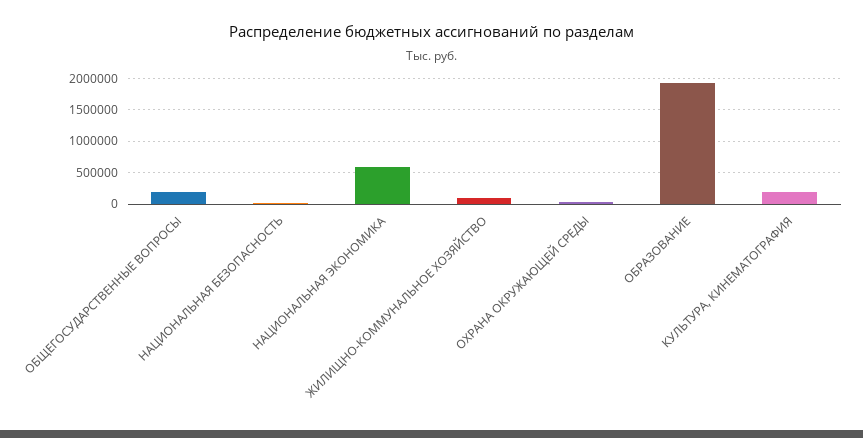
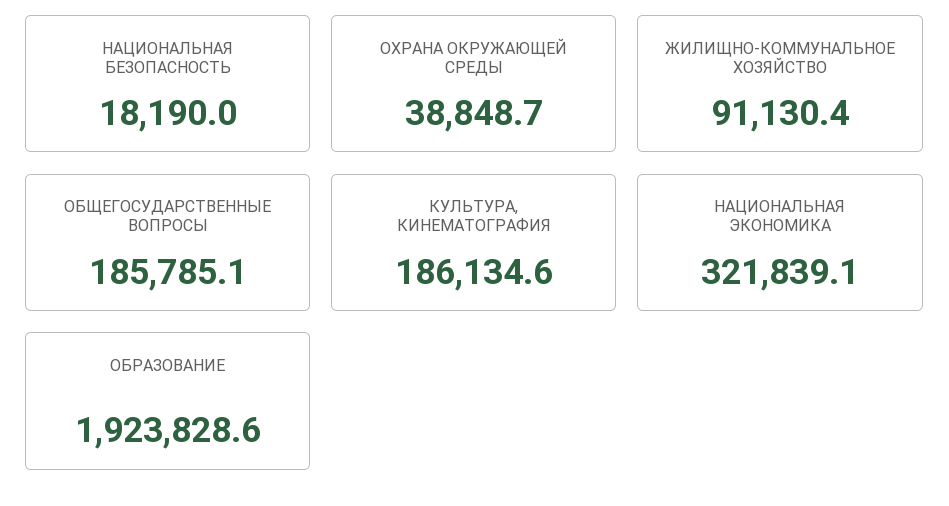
  {
    "ОБЩЕГОСУДАРСТВЕННЫЕ ВОПРОСЫ": 185785.1,
    "НАЦИОНАЛЬНАЯ БЕЗОПАСНОСТЬ": 18190,
-   "НАЦИОНАЛЬНАЯ ЭКОНОМИКА": 600000,
+   "НАЦИОНАЛЬНАЯ ЭКОНОМИКА": 321839.1,
    "ЖИЛИЩНО-КОММУНАЛЬНОЕ ХОЗЯЙСТВО": 91130.4,
    "ОХРАНА ОКРУЖАЮЩЕЙ СРЕДЫ": 38848.7,
    "ОБРАЗОВАНИЕ": 1923828.6,
    "КУЛЬТУРА, КИНЕМАТОГРАФИЯ": 186134.6
  }

